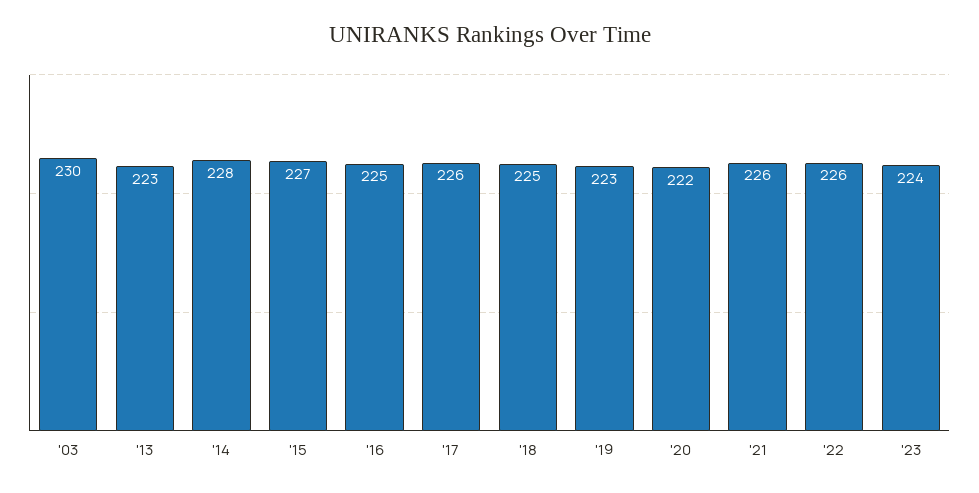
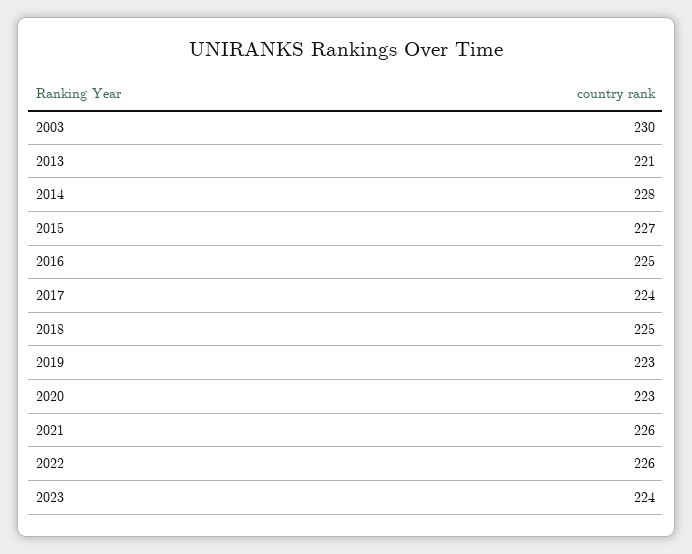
  {
    "'03": 230,
-   "'13": 223,
+   "'13": 221,
    "'14": 228,
    "'15": 227,
    "'16": 225,
-   "'17": 226,
+   "'17": 224,
    "'18": 225,
    "'19": 223,
-   "'20": 222,
+   "'20": 223,
    "'21": 226,
    "'22": 226,
    "'23": 224
  }

